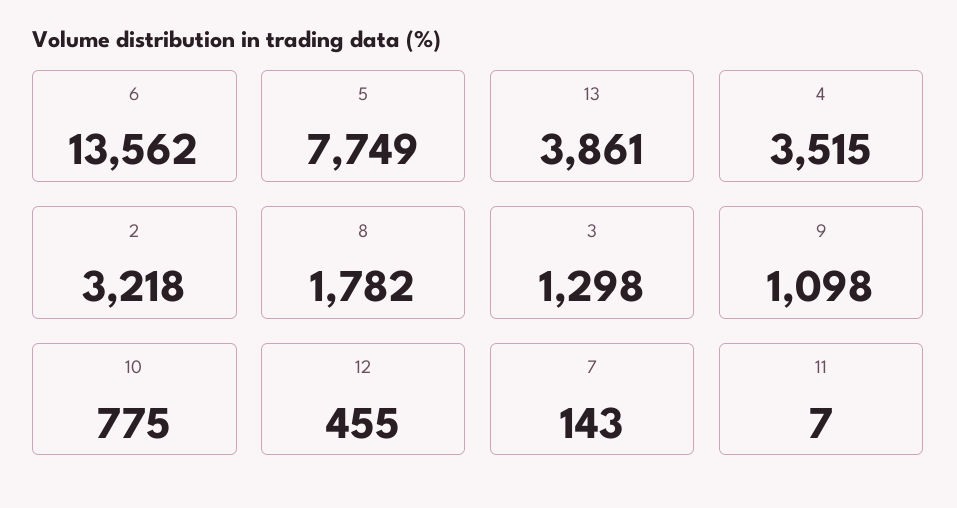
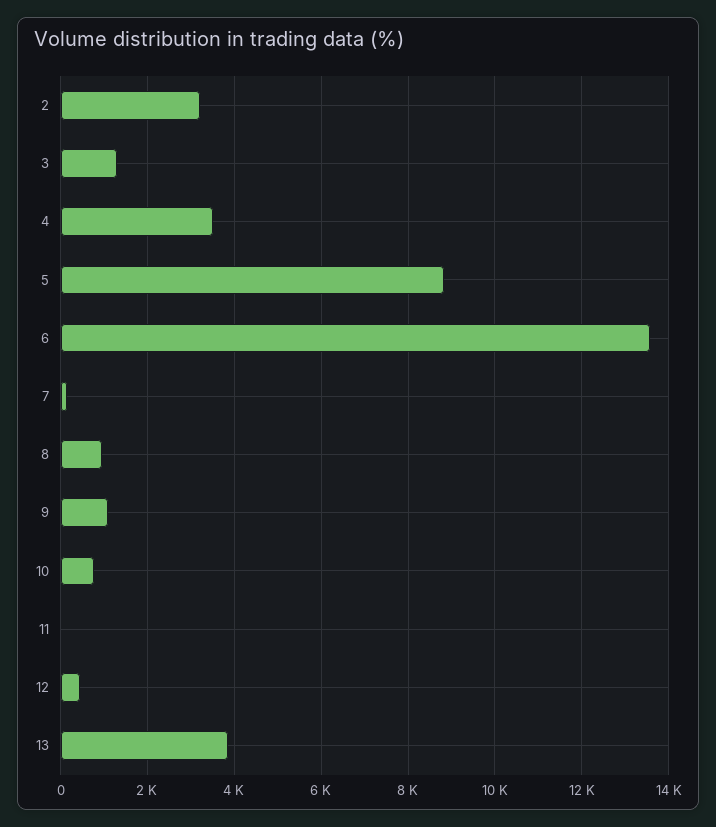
  {
    "6": 13562,
-   "5": 7749,
+   "5": 8800,
    "13": 3861,
    "4": 3515,
    "2": 3218,
-   "8": 1782,
+   "8": 1000,
    "3": 1298,
    "9": 1098,
    "10": 775,
    "12": 455,
    "7": 143,
    "11": 7
  }

